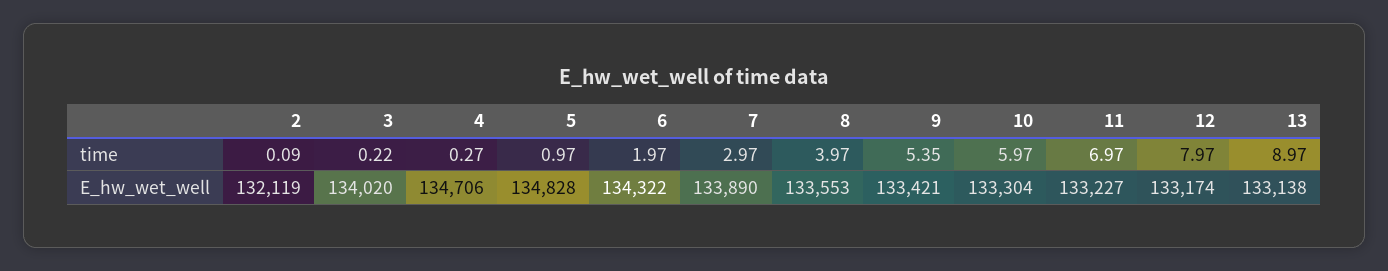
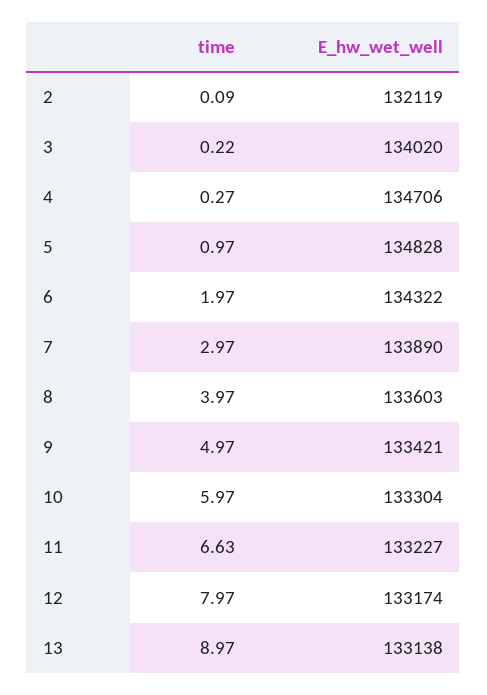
  {
    "2": {
      "time": 0.09,
      "E_hw_wet_well": 132119
    },
    "3": {
      "time": 0.22,
      "E_hw_wet_well": 134020
    },
    "4": {
      "time": 0.27,
      "E_hw_wet_well": 134706
    },
    "5": {
      "time": 0.97,
      "E_hw_wet_well": 134828
    },
    "6": {
      "time": 1.97,
      "E_hw_wet_well": 134322
    },
    "7": {
      "time": 2.97,
      "E_hw_wet_well": 133890
    },
    "8": {
      "time": 3.97,
-     "E_hw_wet_well": 133553
+     "E_hw_wet_well": 133603
    },
    "9": {
-     "time": 5.35,
+     "time": 4.97,
      "E_hw_wet_well": 133421
    },
    "10": {
      "time": 5.97,
      "E_hw_wet_well": 133304
    },
    "11": {
-     "time": 6.97,
+     "time": 6.63,
      "E_hw_wet_well": 133227
    },
    "12": {
      "time": 7.97,
      "E_hw_wet_well": 133174
    },
    "13": {
      "time": 8.97,
      "E_hw_wet_well": 133138
    }
  }

